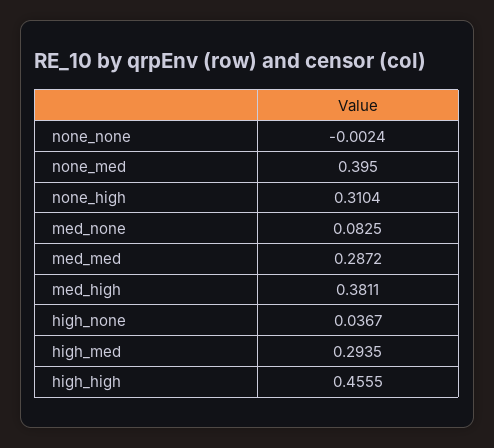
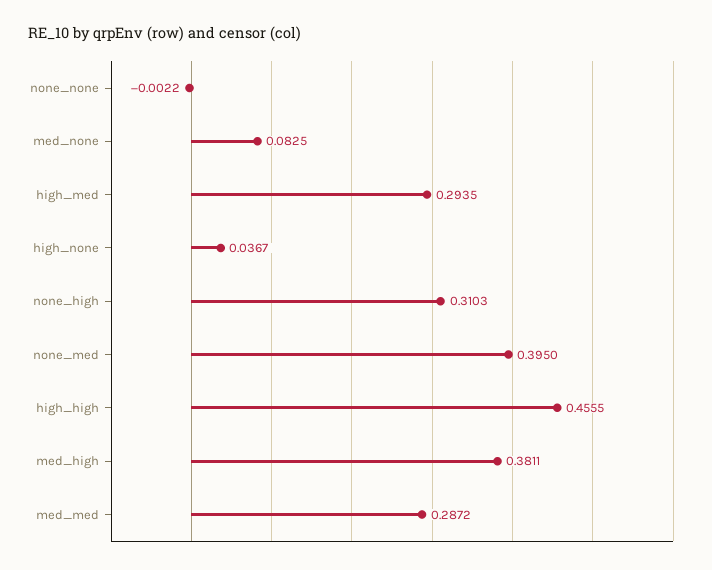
  {
-   "none_none": -0.0024,
+   "none_none": -0.0022,
    "none_med": 0.395,
-   "none_high": 0.3104,
+   "none_high": 0.3103,
    "med_none": 0.0825,
    "med_med": 0.2872,
    "med_high": 0.3811,
    "high_none": 0.0367,
    "high_med": 0.2935,
    "high_high": 0.4555
  }

